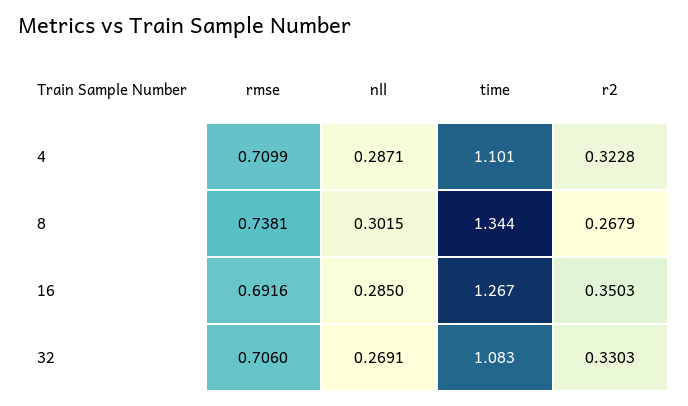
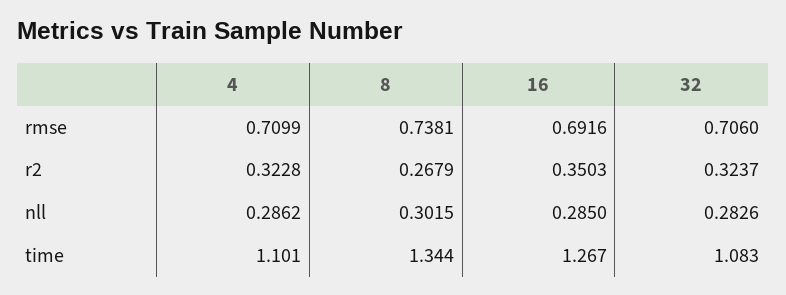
  {
    "rmse": {
      "4": 0.7099,
      "8": 0.7381,
      "16": 0.6916,
      "32": 0.706
    },
    "nll": {
-     "4": 0.2871,
+     "4": 0.2862,
      "8": 0.3015,
      "16": 0.285,
-     "32": 0.2691
+     "32": 0.2826
    },
    "time": {
      "4": 1.101,
      "8": 1.344,
      "16": 1.267,
      "32": 1.083
    },
    "r2": {
      "4": 0.3228,
      "8": 0.2679,
      "16": 0.3503,
-     "32": 0.3303
+     "32": 0.3237
    }
  }

